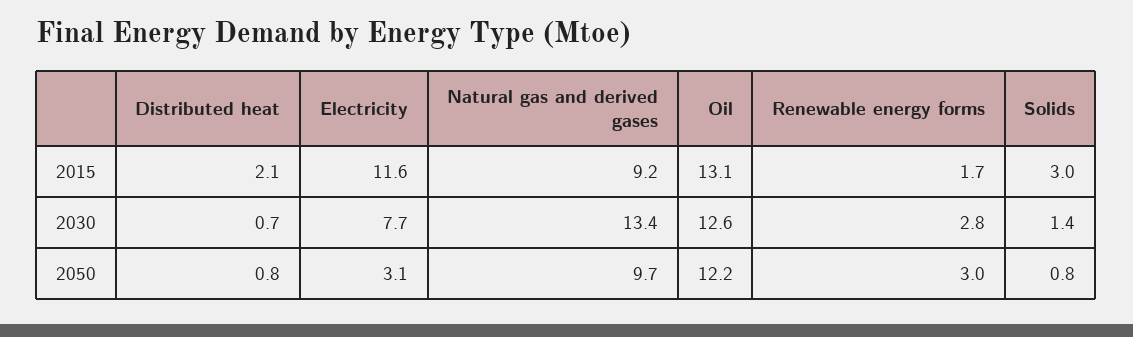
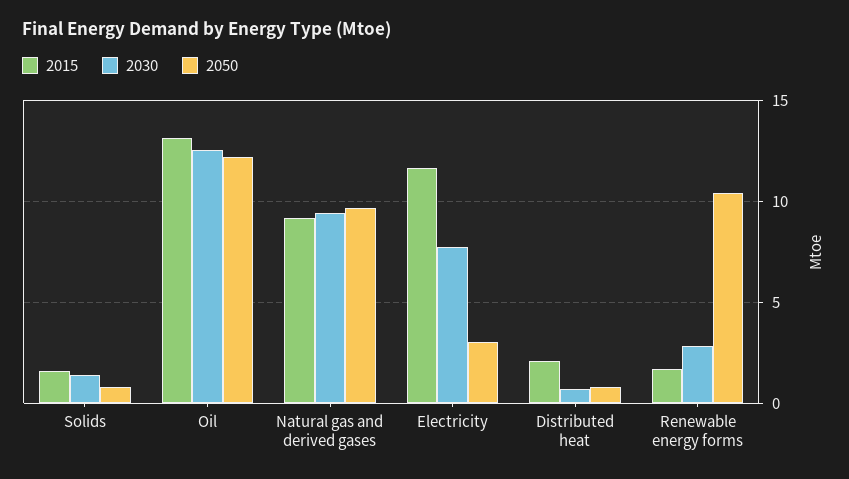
  {
    "2015": {
      "Distributed heat": 2.1,
      "Electricity": 11.6,
      "Natural gas and derived gases": 9.2,
      "Oil": 13.1,
      "Renewable energy forms": 1.7,
-     "Solids": 3
+     "Solids": 1.5
    },
    "2030": {
      "Distributed heat": 0.7,
      "Electricity": 7.7,
-     "Natural gas and derived gases": 13.4,
+     "Natural gas and derived gases": 9.5,
      "Oil": 12.6,
      "Renewable energy forms": 2.8,
      "Solids": 1.4
    },
    "2050": {
      "Distributed heat": 0.8,
      "Electricity": 3.1,
      "Natural gas and derived gases": 9.7,
      "Oil": 12.2,
-     "Renewable energy forms": 3,
+     "Renewable energy forms": 10.5,
      "Solids": 0.8
    }
  }

